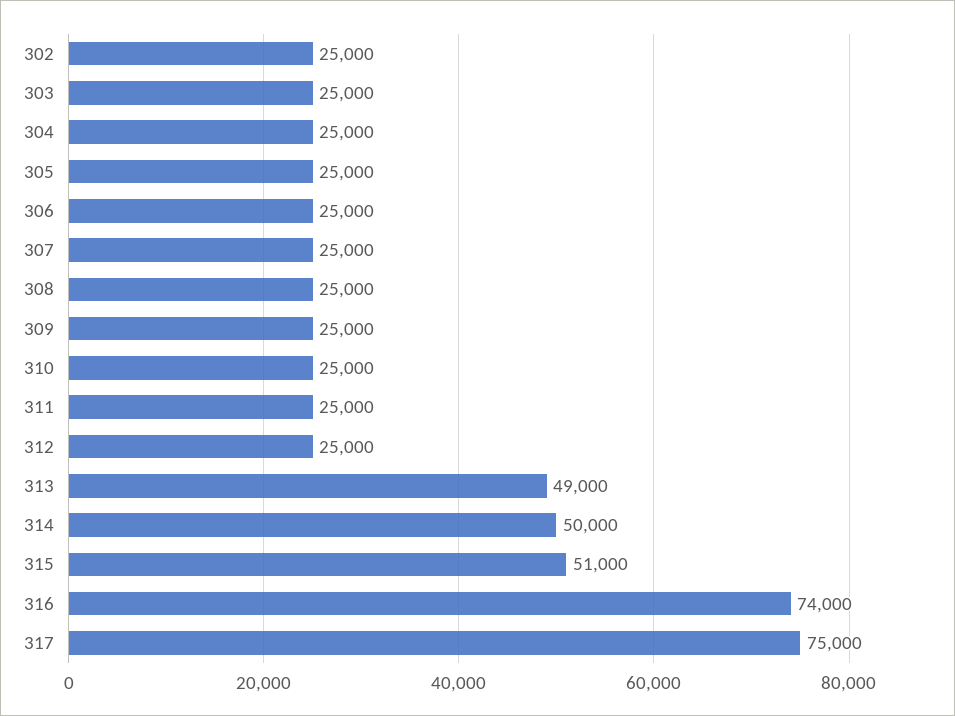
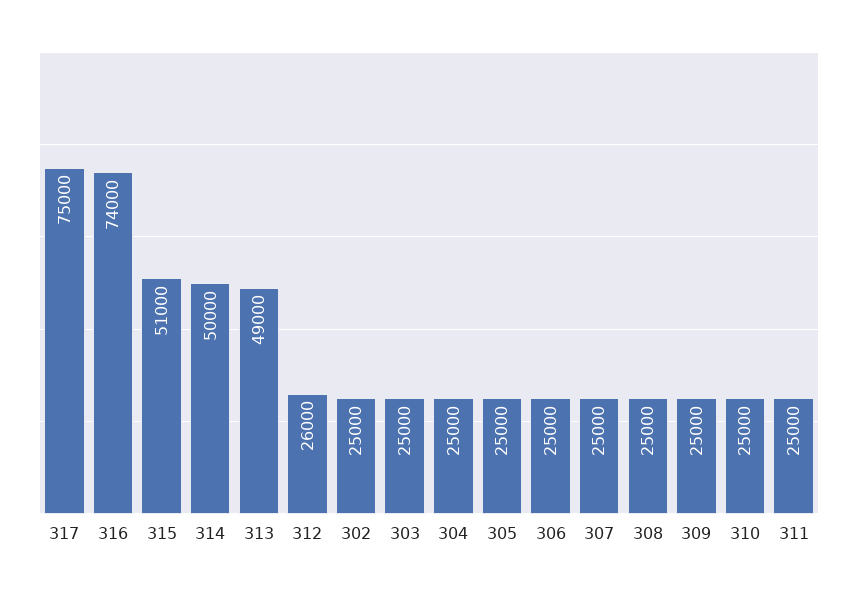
  {
    "302": 25000,
    "303": 25000,
    "304": 25000,
    "305": 25000,
    "306": 25000,
    "307": 25000,
    "308": 25000,
    "309": 25000,
    "310": 25000,
    "311": 25000,
-   "312": 25000,
+   "312": 26000,
    "313": 49000,
    "314": 50000,
    "315": 51000,
    "316": 74000,
    "317": 75000
  }

